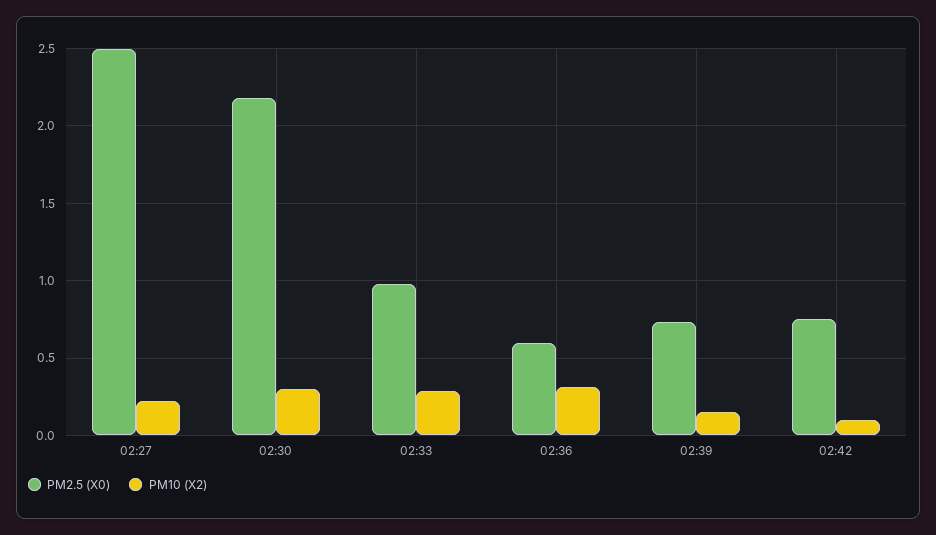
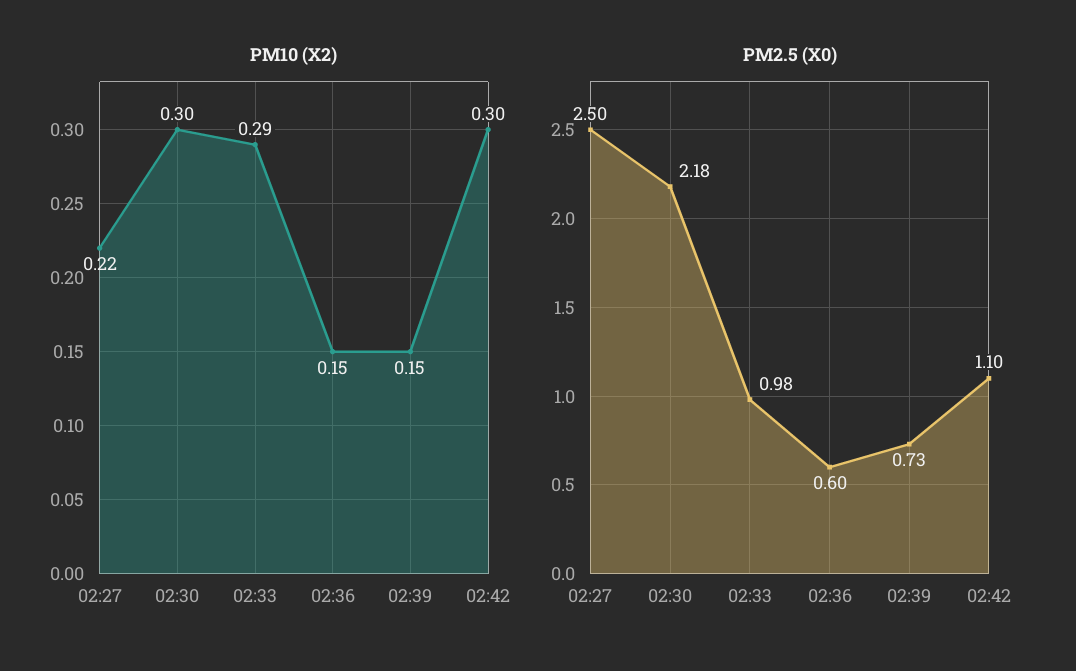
  {
    "PM2.5 (X0)": {
      "02:27": 2.5,
      "02:30": 2.18,
      "02:33": 0.98,
      "02:36": 0.6,
      "02:39": 0.73,
-     "02:42": 0.75
+     "02:42": 1.1
    },
    "PM10 (X2)": {
      "02:27": 0.22,
      "02:30": 0.3,
      "02:33": 0.29,
-     "02:36": 0.3,
+     "02:36": 0.15,
      "02:39": 0.15,
-     "02:42": 0.1
+     "02:42": 0.3
    }
  }

